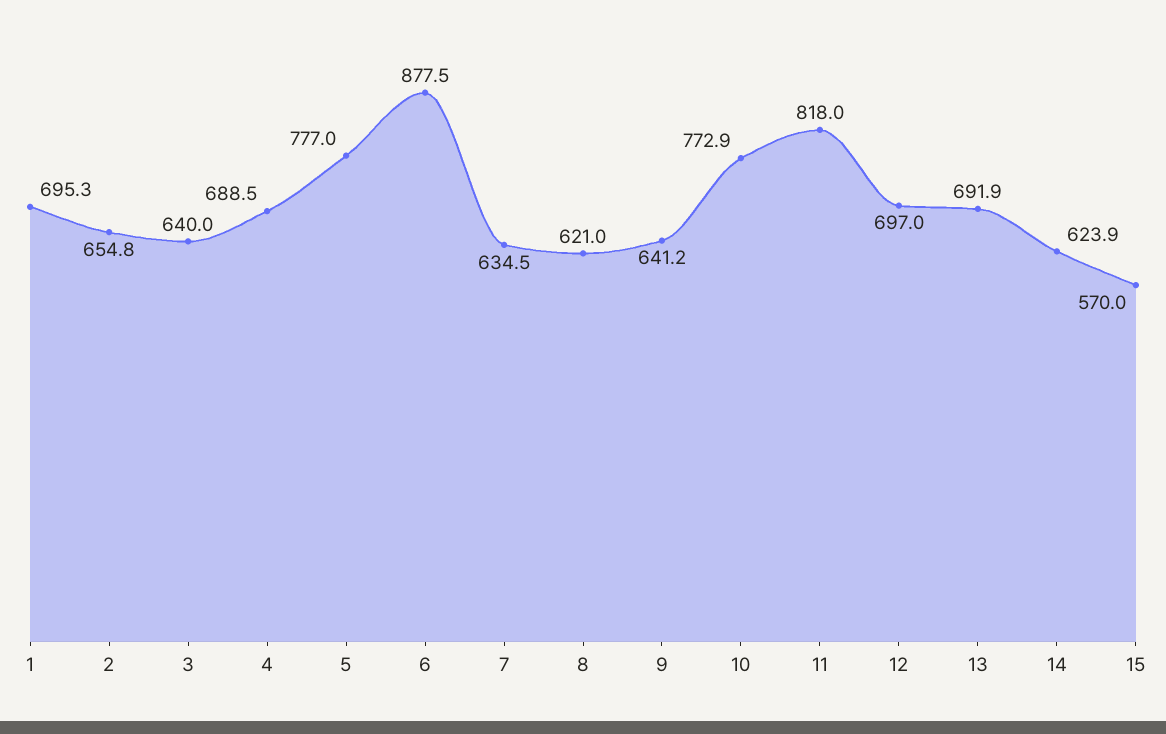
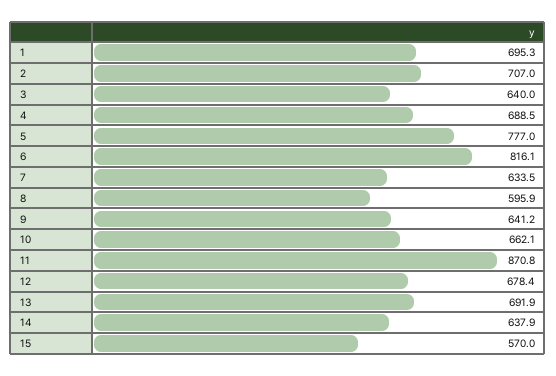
  {
    "1": 695.3,
-   "2": 654.8,
+   "2": 707,
    "3": 640,
    "4": 688.5,
    "5": 777,
-   "6": 877.5,
+   "6": 816.1,
-   "7": 634.5,
+   "7": 633.5,
-   "8": 621,
+   "8": 595.9,
    "9": 641.2,
-   "10": 772.9,
+   "10": 662.1,
-   "11": 818,
+   "11": 870.8,
-   "12": 697,
+   "12": 678.4,
    "13": 691.9,
-   "14": 623.9,
+   "14": 637.9,
    "15": 570
  }

